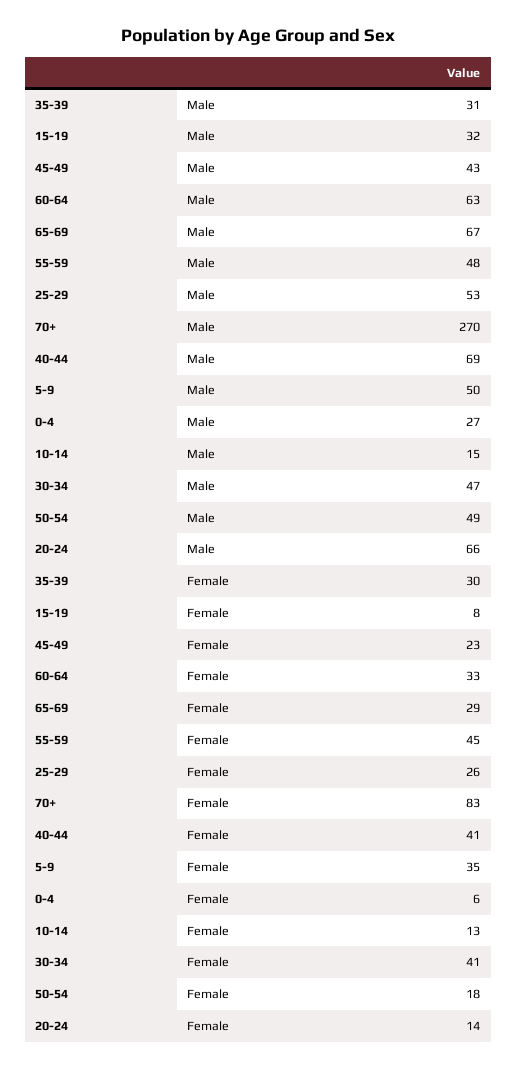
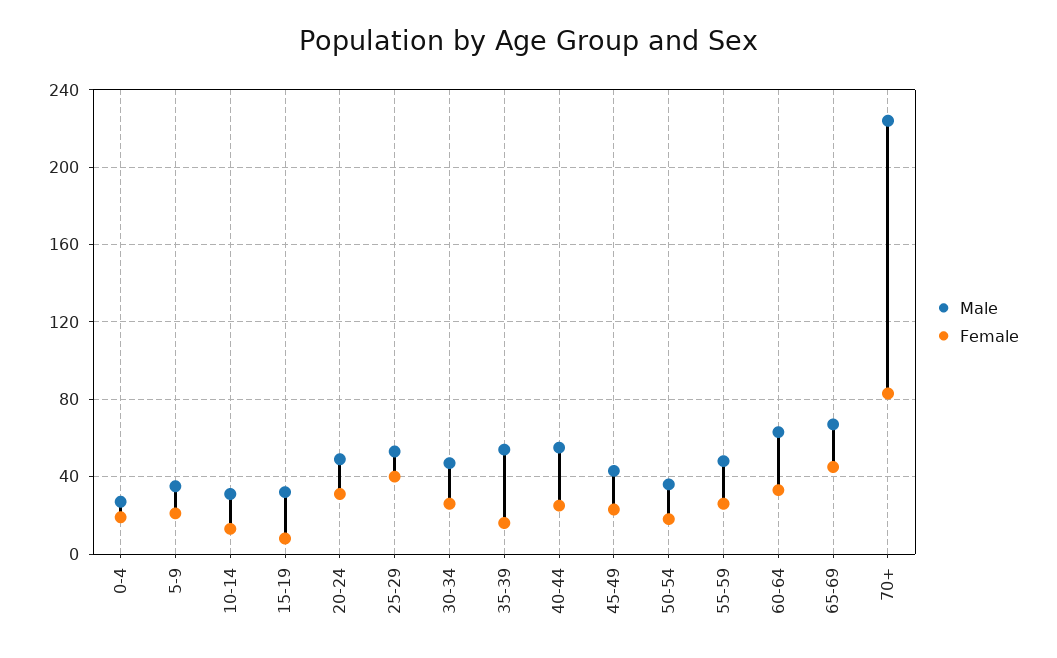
  {
    "Male": {
-     "35-39": 31,
+     "35-39": 55,
      "15-19": 32,
      "45-49": 43,
      "60-64": 63,
      "65-69": 67,
      "55-59": 48,
      "25-29": 53,
-     "70+": 270,
+     "70+": 225,
-     "40-44": 69,
+     "40-44": 55,
-     "5-9": 50,
+     "5-9": 35,
      "0-4": 27,
-     "10-14": 15,
+     "10-14": 30,
      "30-34": 47,
-     "50-54": 49,
+     "50-54": 35,
-     "20-24": 66
+     "20-24": 50
    },
    "Female": {
-     "35-39": 30,
+     "35-39": 15,
      "15-19": 8,
      "45-49": 23,
      "60-64": 33,
-     "65-69": 29,
+     "65-69": 45,
-     "55-59": 45,
+     "55-59": 25,
-     "25-29": 26,
+     "25-29": 40,
      "70+": 83,
-     "40-44": 41,
+     "40-44": 25,
-     "5-9": 35,
+     "5-9": 20,
-     "0-4": 6,
+     "0-4": 20,
      "10-14": 13,
-     "30-34": 41,
+     "30-34": 25,
      "50-54": 18,
-     "20-24": 14
+     "20-24": 30
    }
  }

